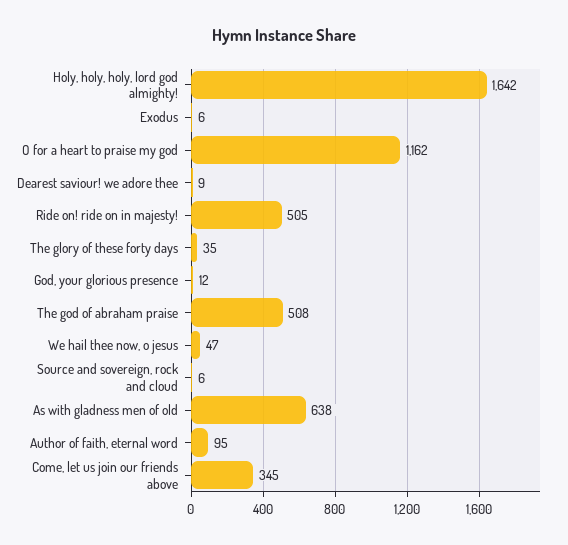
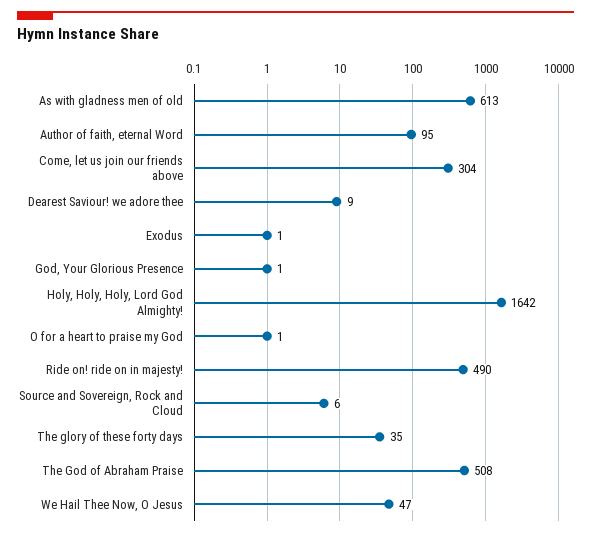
  {
    "Holy, holy, holy, lord god almighty!": 1642,
-   "Exodus": 6,
+   "Exodus": 1,
-   "O for a heart to praise my god": 1162,
+   "O for a heart to praise my god": 1,
    "Dearest saviour! we adore thee": 9,
-   "Ride on! ride on in majesty!": 505,
+   "Ride on! ride on in majesty!": 490,
    "The glory of these forty days": 35,
-   "God, your glorious presence": 12,
+   "God, your glorious presence": 1,
    "The god of abraham praise": 508,
    "We hail thee now, o jesus": 47,
    "Source and sovereign, rock and cloud": 6,
-   "As with gladness men of old": 638,
+   "As with gladness men of old": 613,
    "Author of faith, eternal word": 95,
-   "Come, let us join our friends above": 345
+   "Come, let us join our friends above": 304
  }

